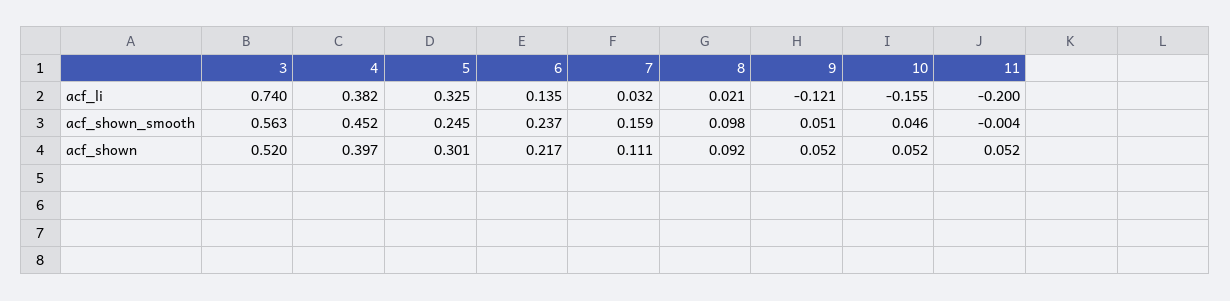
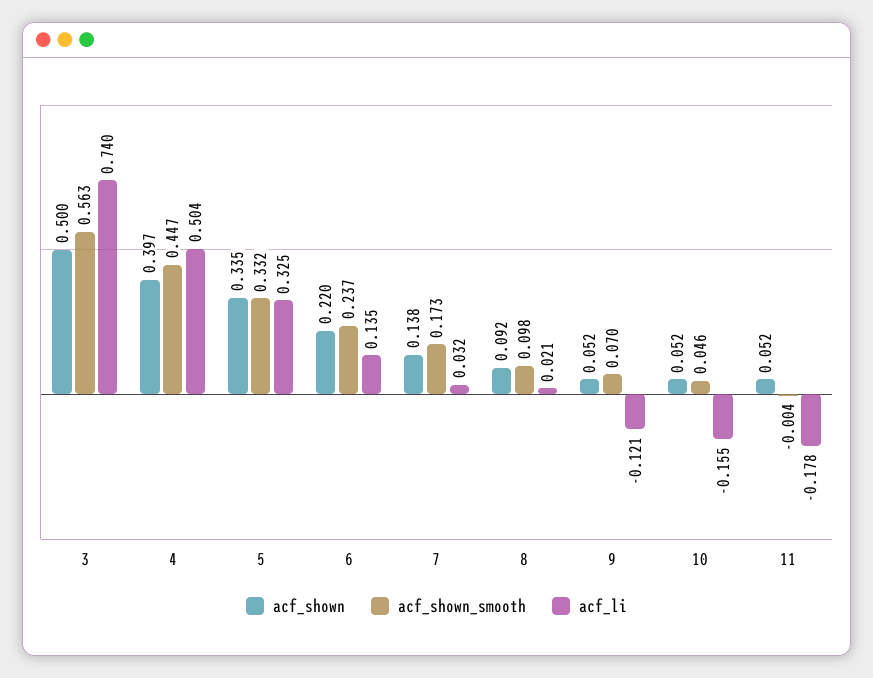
  {
    "acf_li": {
      "3": 0.74,
-     "4": 0.382,
+     "4": 0.504,
      "5": 0.325,
      "6": 0.135,
      "7": 0.032,
      "8": 0.021,
      "9": -0.121,
      "10": -0.155,
-     "11": -0.2
+     "11": -0.178
    },
    "acf_shown_smooth": {
      "3": 0.563,
-     "4": 0.452,
+     "4": 0.447,
-     "5": 0.245,
+     "5": 0.332,
      "6": 0.237,
-     "7": 0.159,
+     "7": 0.173,
      "8": 0.098,
-     "9": 0.051,
+     "9": 0.07,
      "10": 0.046,
      "11": -0.004
    },
    "acf_shown": {
-     "3": 0.52,
+     "3": 0.5,
      "4": 0.397,
-     "5": 0.301,
+     "5": 0.335,
-     "6": 0.217,
+     "6": 0.22,
-     "7": 0.111,
+     "7": 0.138,
      "8": 0.092,
      "9": 0.052,
      "10": 0.052,
      "11": 0.052
    }
  }

